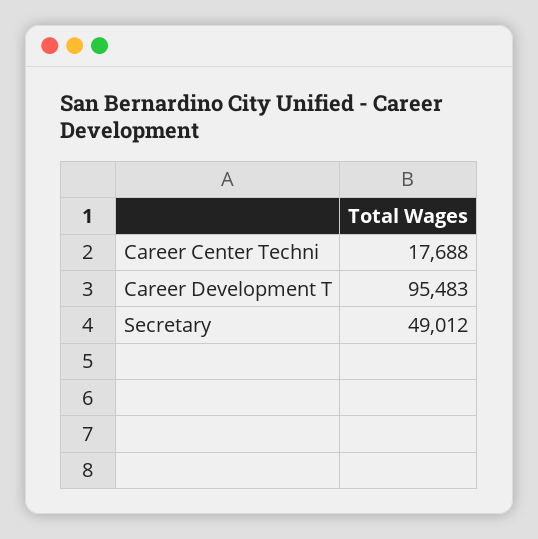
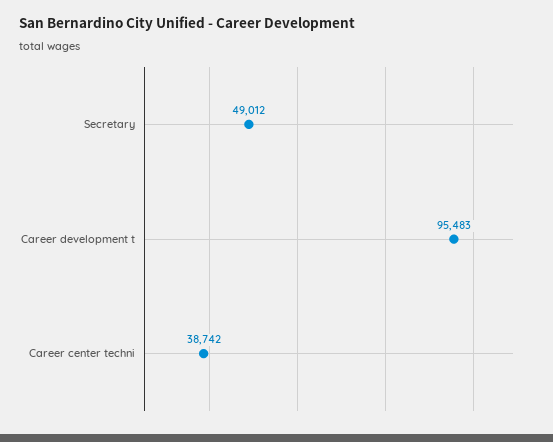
  {
-   "Career Center Techni": 17688,
+   "Career Center Techni": 38742,
    "Career Development T": 95483,
    "Secretary": 49012
  }

